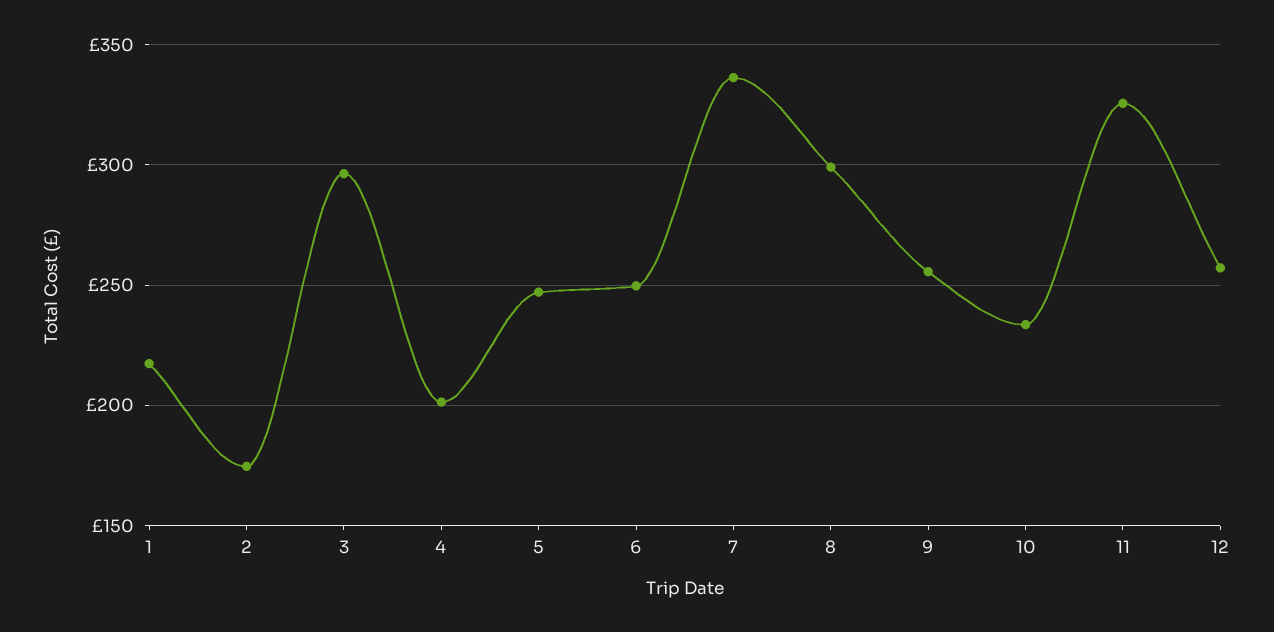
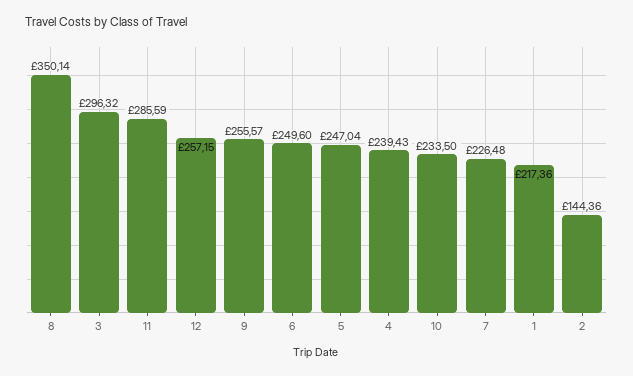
  {
    "1": 217.36,
-   "2": 175,
+   "2": 144.36,
    "3": 296.32,
-   "4": 200,
+   "4": 239.43,
    "5": 247.04,
    "6": 249.6,
-   "7": 335,
+   "7": 226.48,
-   "8": 300,
+   "8": 350.14,
    "9": 255.57,
    "10": 233.5,
-   "11": 325,
+   "11": 285.59,
    "12": 257.15
  }

